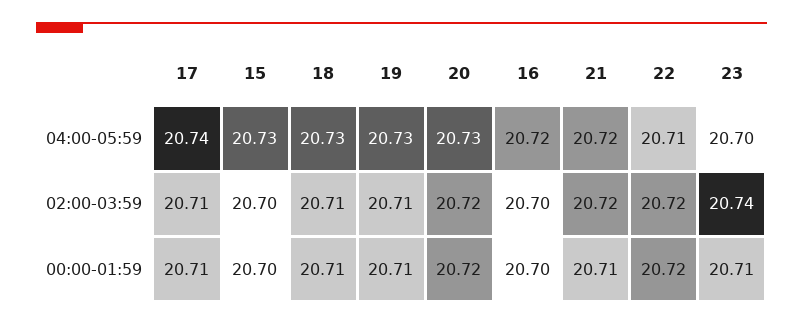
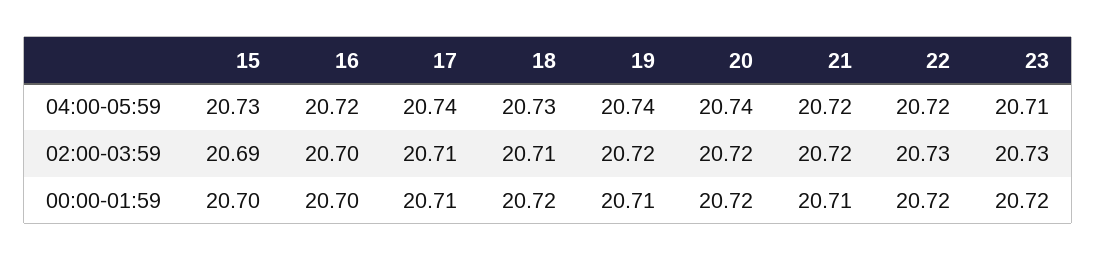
  {
    "17": {
      "04:00-05:59": 20.74,
      "02:00-03:59": 20.71,
      "00:00-01:59": 20.71
    },
    "15": {
      "04:00-05:59": 20.73,
-     "02:00-03:59": 20.7,
+     "02:00-03:59": 20.69,
      "00:00-01:59": 20.7
    },
    "18": {
      "04:00-05:59": 20.73,
      "02:00-03:59": 20.71,
-     "00:00-01:59": 20.71
+     "00:00-01:59": 20.72
    },
    "19": {
-     "04:00-05:59": 20.73,
+     "04:00-05:59": 20.74,
-     "02:00-03:59": 20.71,
+     "02:00-03:59": 20.72,
      "00:00-01:59": 20.71
    },
    "20": {
-     "04:00-05:59": 20.73,
+     "04:00-05:59": 20.74,
      "02:00-03:59": 20.72,
      "00:00-01:59": 20.72
    },
    "16": {
      "04:00-05:59": 20.72,
      "02:00-03:59": 20.7,
      "00:00-01:59": 20.7
    },
    "21": {
      "04:00-05:59": 20.72,
      "02:00-03:59": 20.72,
      "00:00-01:59": 20.71
    },
    "22": {
-     "04:00-05:59": 20.71,
+     "04:00-05:59": 20.72,
-     "02:00-03:59": 20.72,
+     "02:00-03:59": 20.73,
      "00:00-01:59": 20.72
    },
    "23": {
-     "04:00-05:59": 20.7,
+     "04:00-05:59": 20.71,
-     "02:00-03:59": 20.74,
+     "02:00-03:59": 20.73,
-     "00:00-01:59": 20.71
+     "00:00-01:59": 20.72
    }
  }

